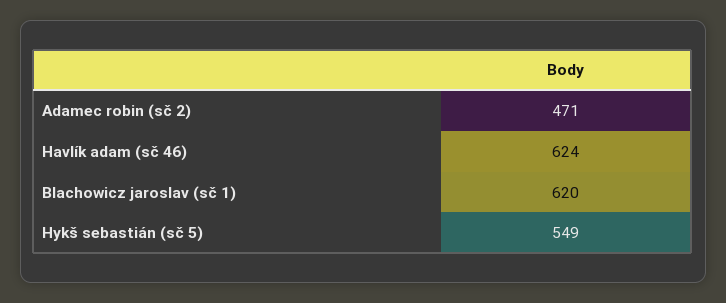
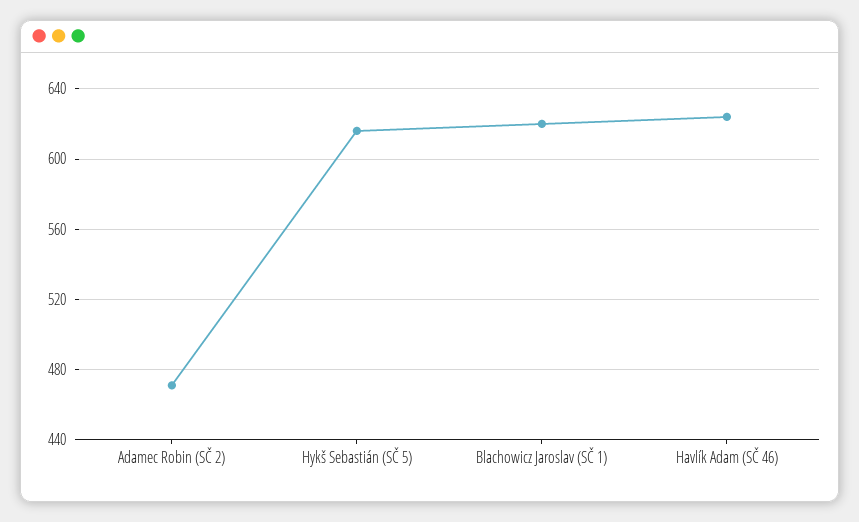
  {
    "Adamec robin (sč 2)": 471,
    "Havlík adam (sč 46)": 624,
    "Blachowicz jaroslav (sč 1)": 620,
-   "Hykš sebastián (sč 5)": 549
+   "Hykš sebastián (sč 5)": 615
  }

